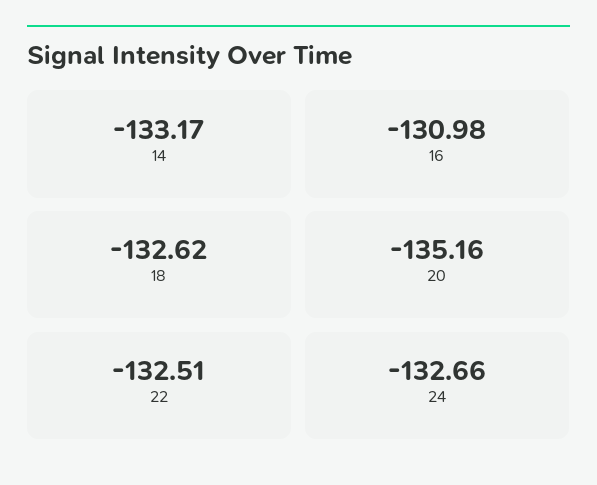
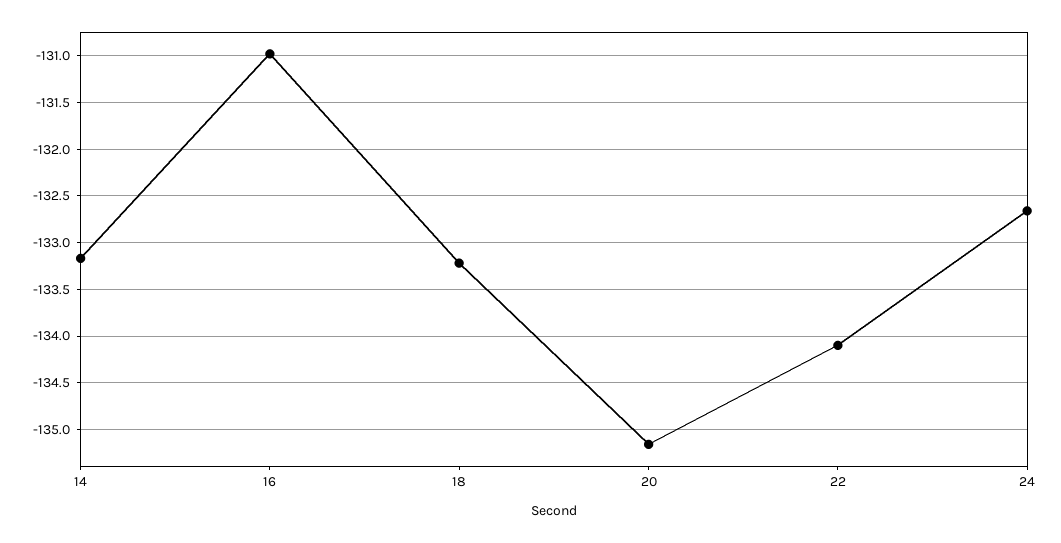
  {
    "14": -133.17,
    "16": -130.98,
-   "18": -132.62,
+   "18": -133.2,
    "20": -135.16,
-   "22": -132.51,
+   "22": -134.1,
    "24": -132.66
  }

